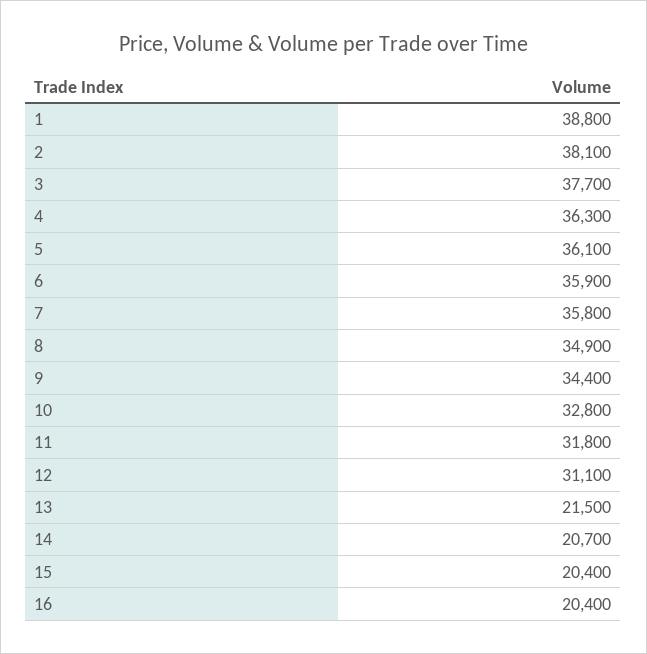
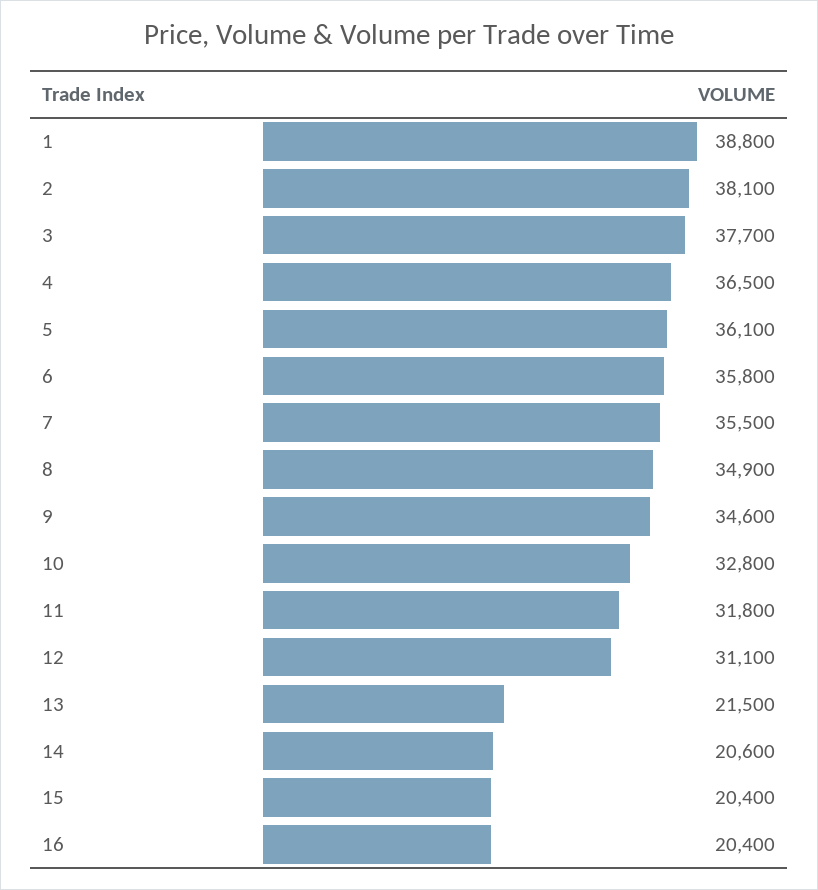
  {
    "1": 38800,
    "2": 38100,
    "3": 37700,
-   "4": 36300,
+   "4": 36500,
    "5": 36100,
-   "6": 35900,
+   "6": 35800,
-   "7": 35800,
+   "7": 35500,
    "8": 34900,
-   "9": 34400,
+   "9": 34600,
    "10": 32800,
    "11": 31800,
    "12": 31100,
    "13": 21500,
-   "14": 20700,
+   "14": 20600,
    "15": 20400,
    "16": 20400
  }

